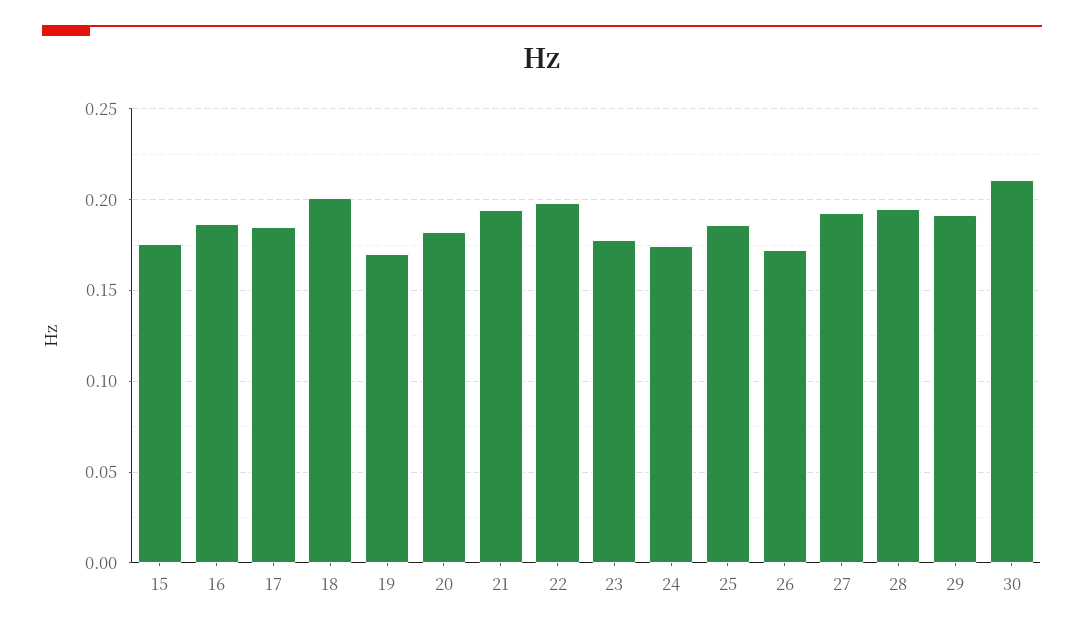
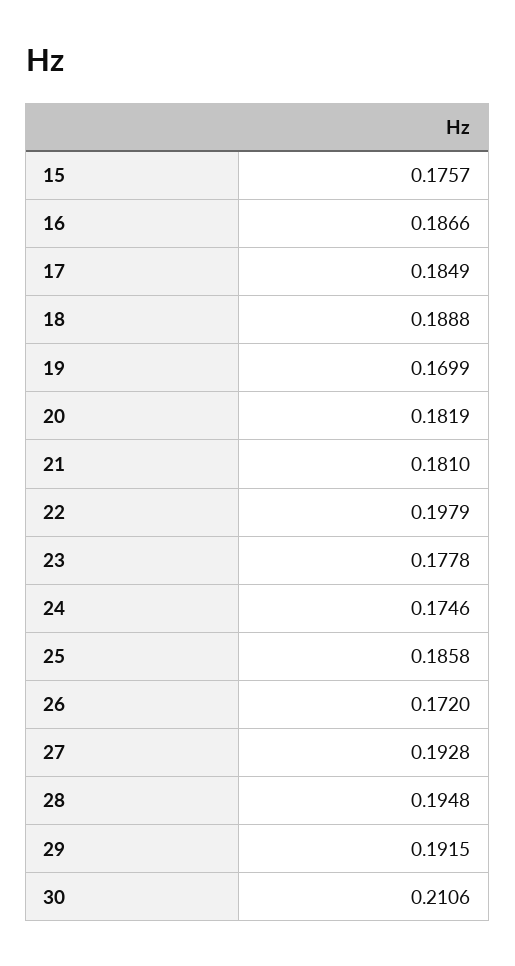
  {
    "15": 0.1757,
    "16": 0.1866,
    "17": 0.1849,
-   "18": 0.2,
+   "18": 0.1888,
    "19": 0.1699,
    "20": 0.1819,
-   "21": 0.195,
+   "21": 0.181,
    "22": 0.1979,
    "23": 0.1778,
    "24": 0.1746,
    "25": 0.1858,
    "26": 0.172,
    "27": 0.1928,
    "28": 0.1948,
    "29": 0.1915,
    "30": 0.2106
  }

